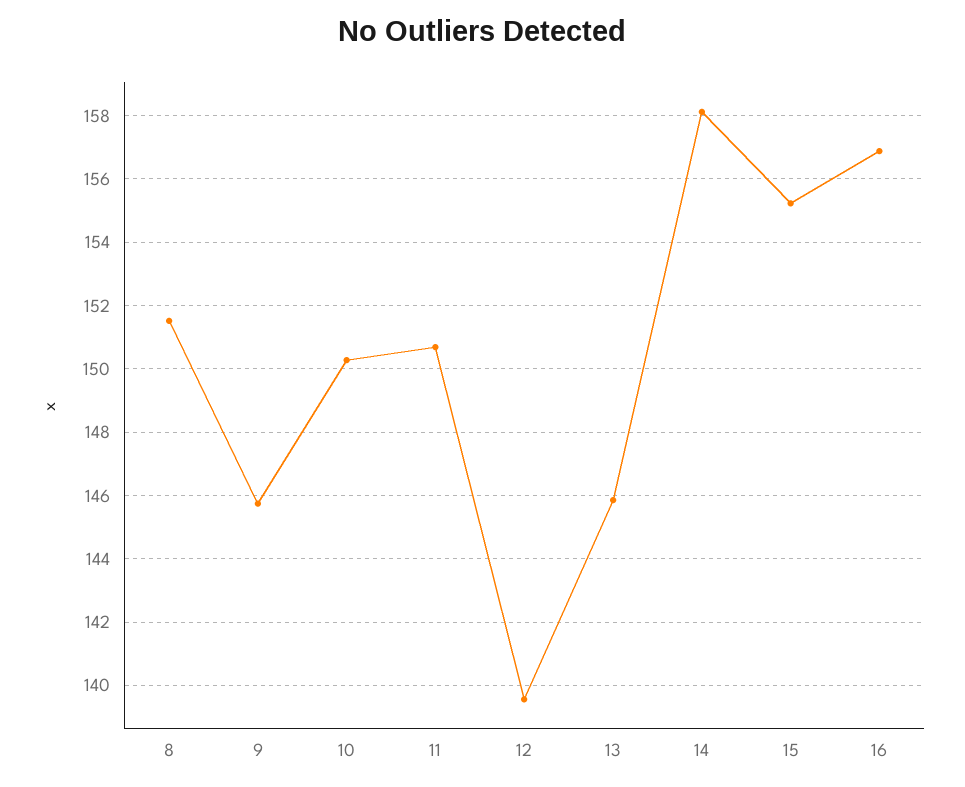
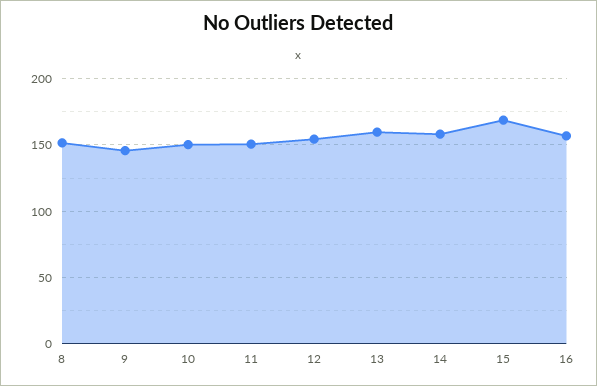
  {
    "8": 151.6,
    "9": 145.8,
    "10": 150.2,
    "11": 150.6,
-   "12": 139.6,
+   "12": 155,
-   "13": 145.8,
+   "13": 160,
    "14": 158.2,
-   "15": 155.2,
+   "15": 170,
    "16": 156.8
  }

